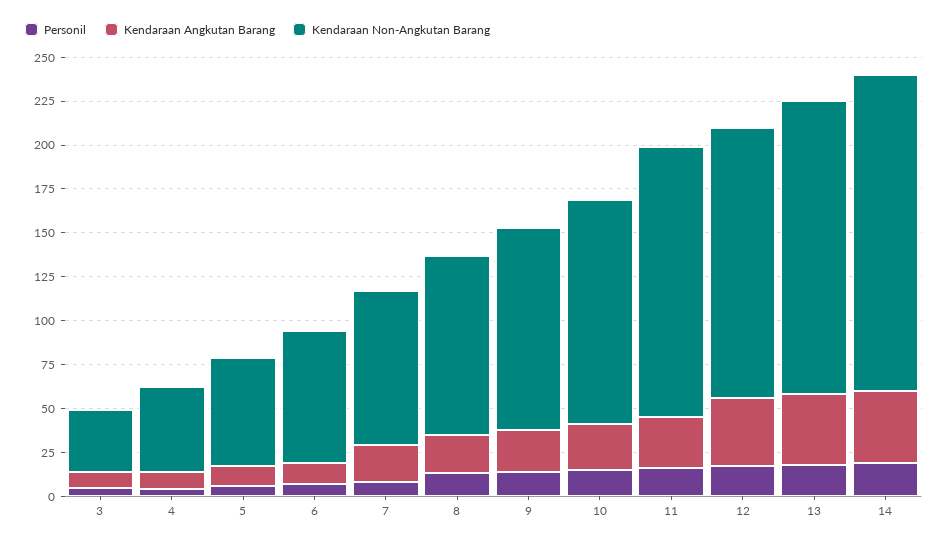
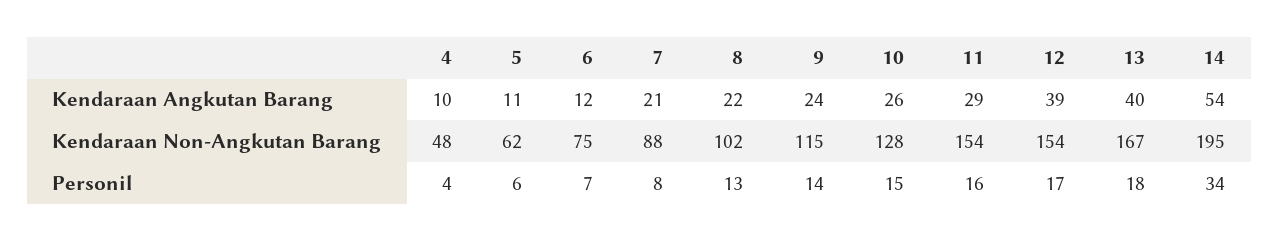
  {
    "Personil": {
-     "3": 5,
      "4": 4,
      "5": 6,
      "6": 7,
      "7": 8,
      "8": 13,
      "9": 14,
      "10": 15,
      "11": 16,
      "12": 17,
      "13": 18,
-     "14": 20
+     "14": 34
    },
    "Kendaraan Angkutan Barang": {
-     "3": 10,
      "4": 10,
      "5": 11,
      "6": 12,
      "7": 21,
      "8": 22,
      "9": 24,
      "10": 26,
      "11": 29,
      "12": 39,
      "13": 40,
-     "14": 40
+     "14": 54
    },
    "Kendaraan Non-Angkutan Barang": {
-     "3": 35,
      "4": 48,
      "5": 62,
      "6": 75,
      "7": 88,
      "8": 102,
      "9": 115,
      "10": 128,
      "11": 154,
      "12": 154,
      "13": 167,
-     "14": 180
+     "14": 195
    }
  }

